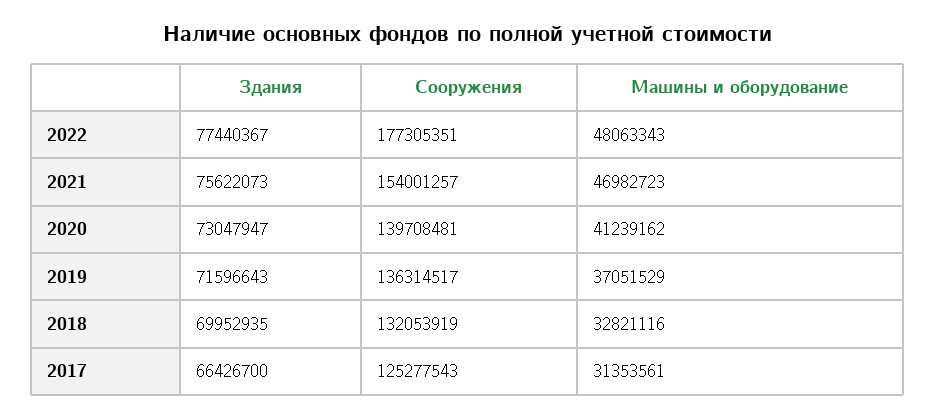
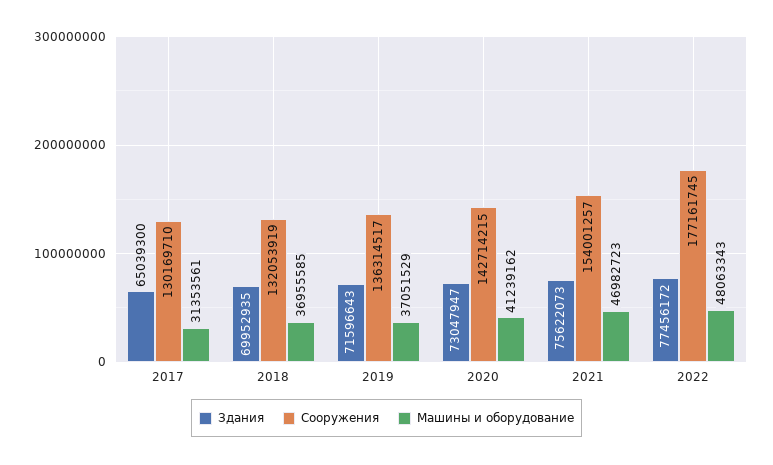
  {
    "Здания": {
-     "2022": 77440367,
+     "2022": 77456172,
      "2021": 75622073,
      "2020": 73047947,
      "2019": 71596643,
      "2018": 69952935,
-     "2017": 66426700
+     "2017": 65039300
    },
    "Сооружения": {
-     "2022": 177305351,
+     "2022": 177161745,
      "2021": 154001257,
-     "2020": 139708481,
+     "2020": 142714215,
      "2019": 136314517,
      "2018": 132053919,
-     "2017": 125277543
+     "2017": 130169710
    },
    "Машины и оборудование": {
      "2022": 48063343,
      "2021": 46982723,
      "2020": 41239162,
      "2019": 37051529,
-     "2018": 32821116,
+     "2018": 36955585,
      "2017": 31353561
    }
  }

